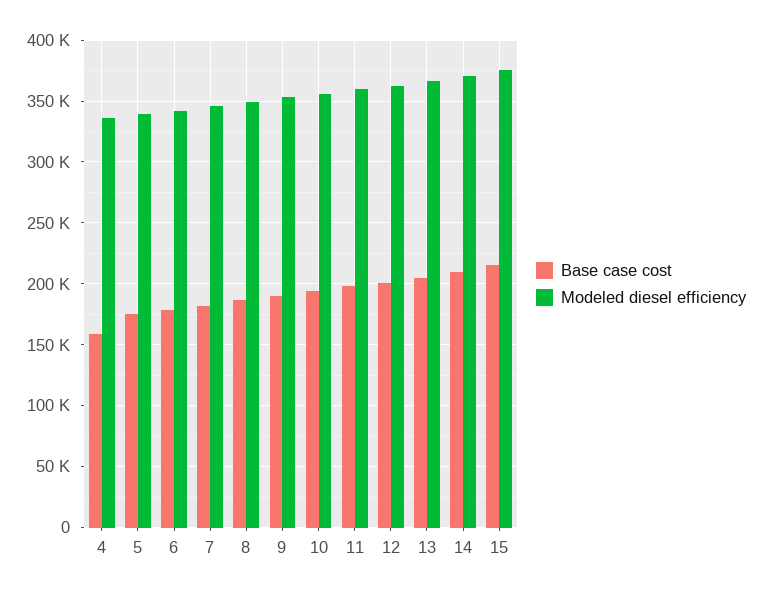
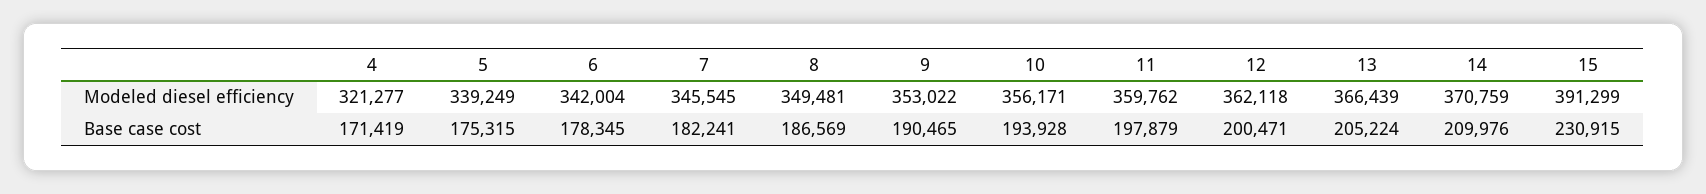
  {
    "Base case cost": {
-     "4": 160000,
+     "4": 171419,
      "5": 175315,
      "6": 178345,
      "7": 182241,
      "8": 186569,
      "9": 190465,
      "10": 193928,
      "11": 197879,
      "12": 200471,
      "13": 205224,
      "14": 209976,
-     "15": 215000
+     "15": 230915
    },
    "Modeled diesel efficiency": {
-     "4": 335000,
+     "4": 321277,
      "5": 339249,
      "6": 342004,
      "7": 345545,
      "8": 349481,
      "9": 353022,
      "10": 356171,
      "11": 359762,
      "12": 362118,
      "13": 366439,
      "14": 370759,
-     "15": 375000
+     "15": 391299
    }
  }

